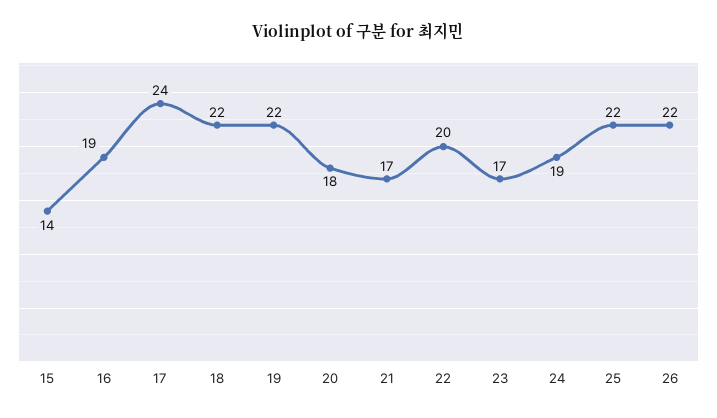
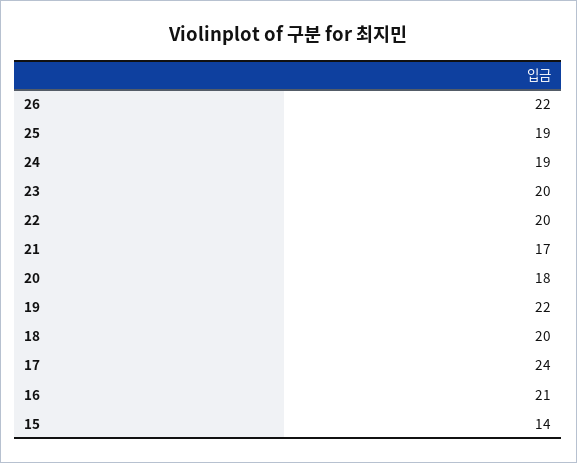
  {
    "15": 14,
-   "16": 19,
+   "16": 21,
    "17": 24,
-   "18": 22,
+   "18": 20,
    "19": 22,
    "20": 18,
    "21": 17,
    "22": 20,
-   "23": 17,
+   "23": 20,
    "24": 19,
-   "25": 22,
+   "25": 19,
    "26": 22
  }

